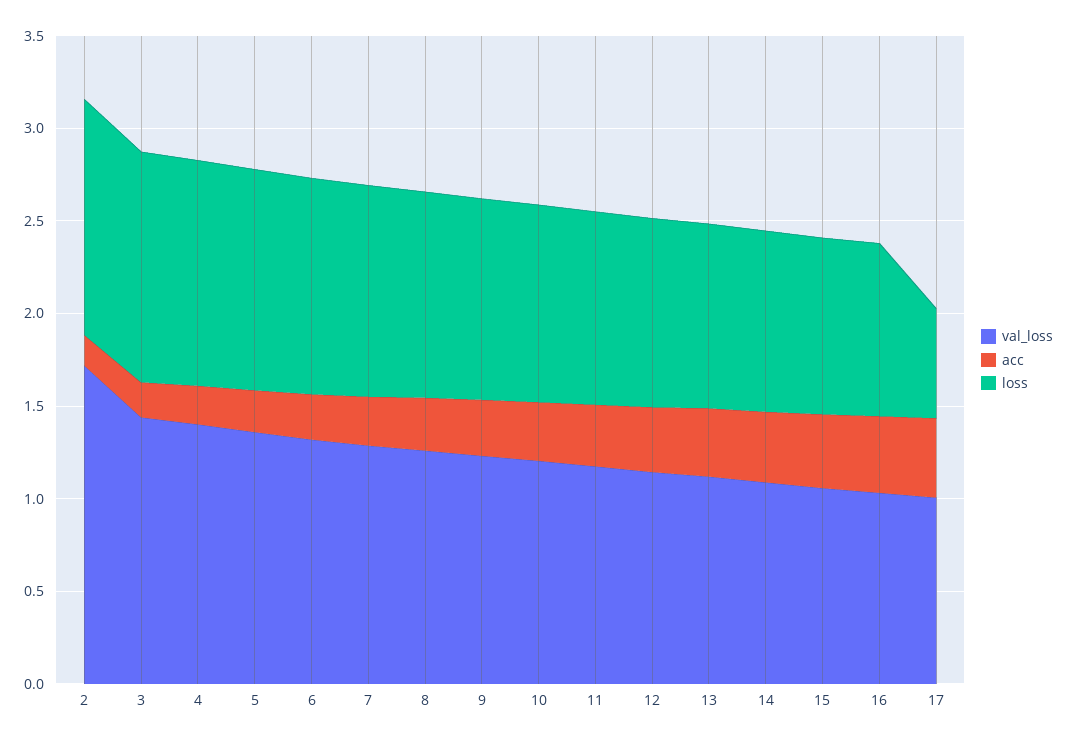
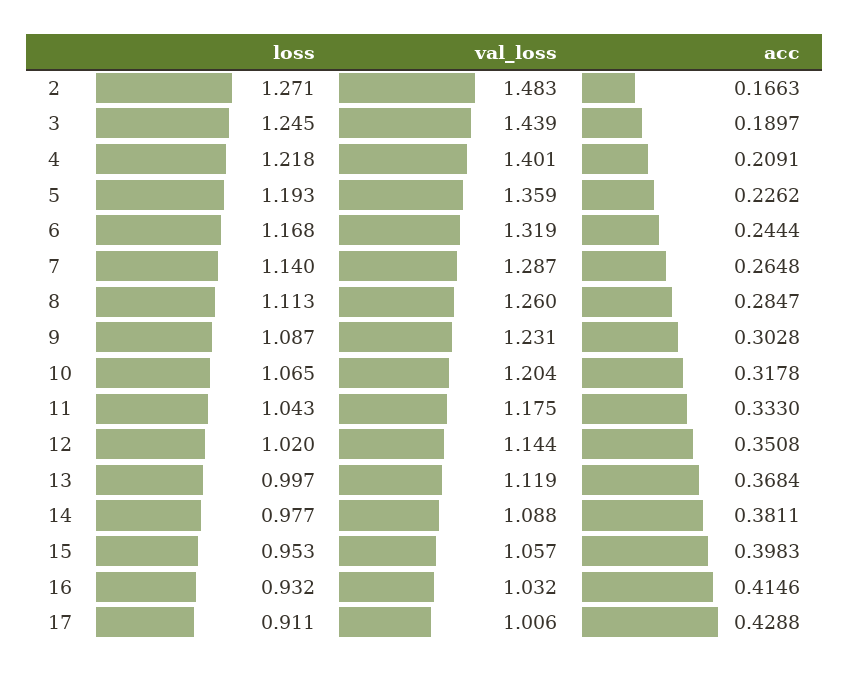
  {
    "val_loss": {
-     "2": 1.7,
+     "2": 1.483,
      "3": 1.439,
      "4": 1.401,
      "5": 1.359,
      "6": 1.319,
      "7": 1.287,
      "8": 1.26,
      "9": 1.231,
      "10": 1.204,
      "11": 1.175,
      "12": 1.144,
      "13": 1.119,
      "14": 1.088,
      "15": 1.057,
      "16": 1.032,
      "17": 1.006
    },
    "acc": {
      "2": 0.1663,
      "3": 0.1897,
      "4": 0.2091,
      "5": 0.2262,
      "6": 0.2444,
      "7": 0.2648,
      "8": 0.2847,
      "9": 0.3028,
      "10": 0.3178,
      "11": 0.333,
      "12": 0.3508,
      "13": 0.3684,
      "14": 0.3811,
      "15": 0.3983,
      "16": 0.4146,
      "17": 0.4288
    },
    "loss": {
      "2": 1.271,
      "3": 1.245,
      "4": 1.218,
      "5": 1.193,
      "6": 1.168,
      "7": 1.14,
      "8": 1.113,
      "9": 1.087,
      "10": 1.065,
      "11": 1.043,
      "12": 1.02,
      "13": 0.997,
      "14": 0.977,
      "15": 0.953,
      "16": 0.932,
-     "17": 0.6
+     "17": 0.911
    }
  }

